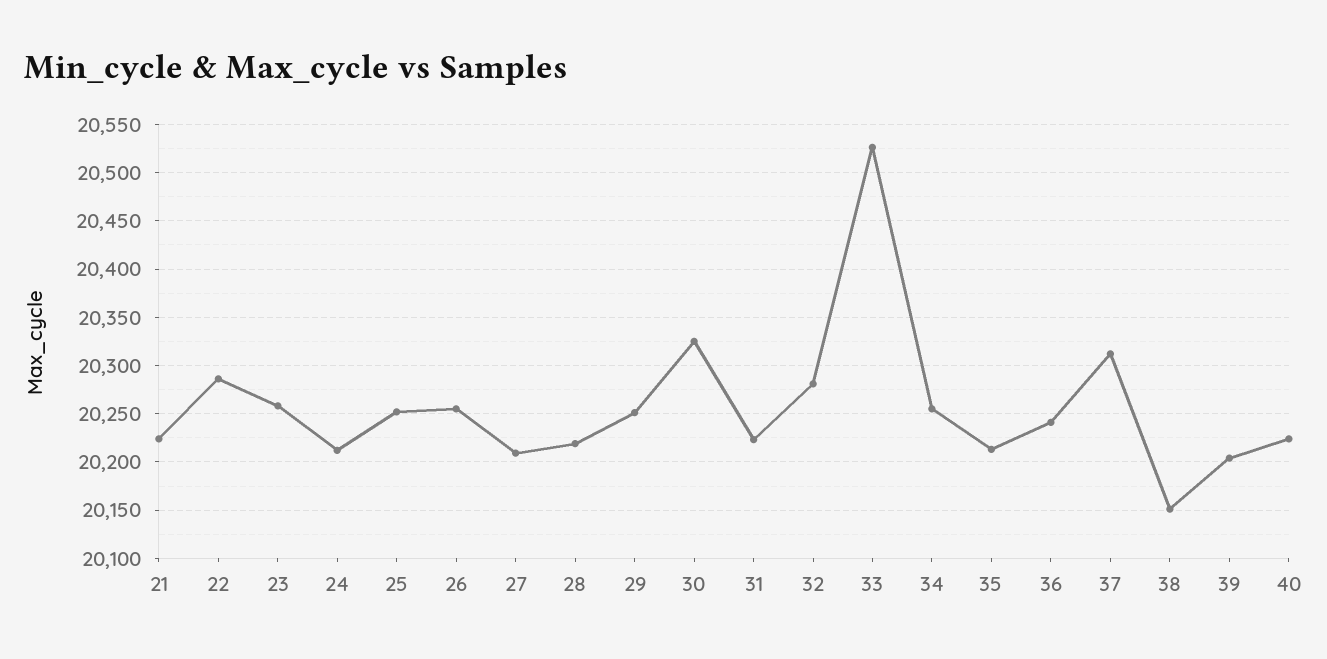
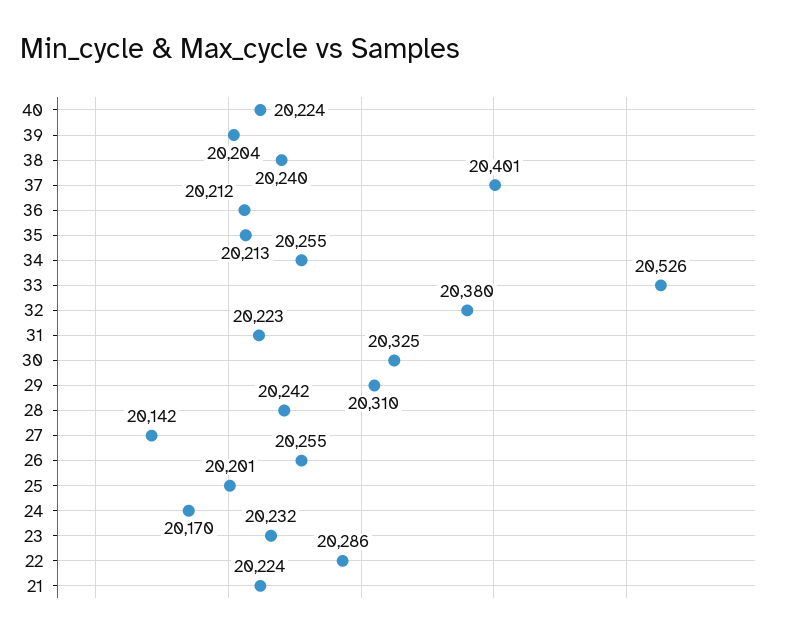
  {
    "21": 20224,
    "22": 20286,
-   "23": 20260,
+   "23": 20232,
-   "24": 20210,
+   "24": 20170,
-   "25": 20250,
+   "25": 20201,
    "26": 20255,
-   "27": 20210,
+   "27": 20142,
-   "28": 20220,
+   "28": 20242,
-   "29": 20250,
+   "29": 20310,
    "30": 20325,
    "31": 20223,
-   "32": 20280,
+   "32": 20380,
    "33": 20526,
    "34": 20255,
    "35": 20213,
-   "36": 20240,
+   "36": 20212,
-   "37": 20310,
+   "37": 20401,
-   "38": 20150,
+   "38": 20240,
    "39": 20204,
    "40": 20224
  }

